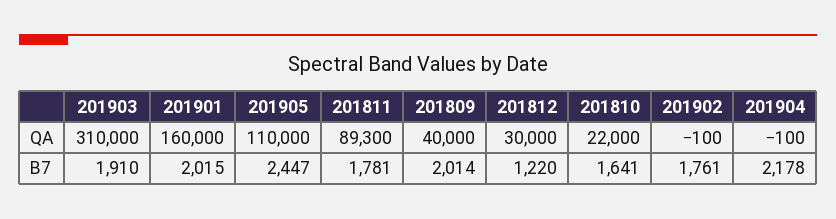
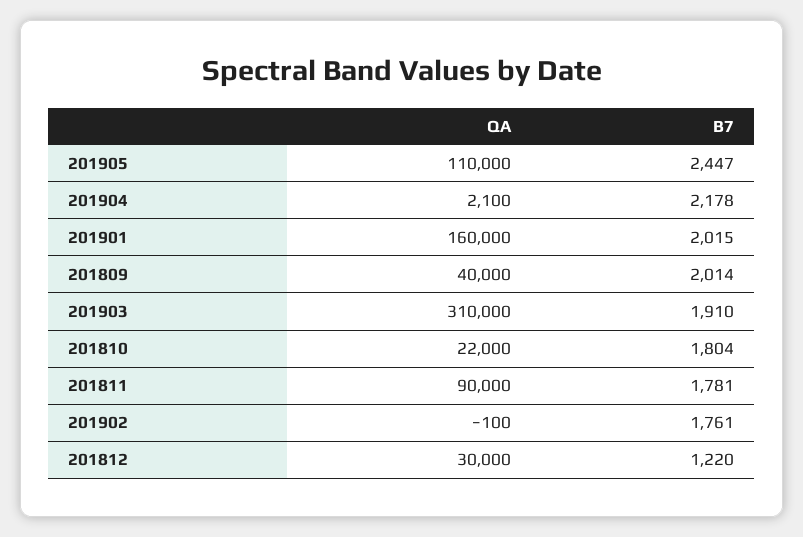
  {
    "201903": {
      "QA": 310000,
      "B7": 1910
    },
    "201901": {
      "QA": 160000,
      "B7": 2015
    },
    "201905": {
      "QA": 110000,
      "B7": 2447
    },
    "201811": {
-     "QA": 89300,
+     "QA": 90000,
      "B7": 1781
    },
    "201809": {
      "QA": 40000,
      "B7": 2014
    },
    "201812": {
      "QA": 30000,
      "B7": 1220
    },
    "201810": {
      "QA": 22000,
-     "B7": 1641
+     "B7": 1804
    },
    "201902": {
      "QA": -100,
      "B7": 1761
    },
    "201904": {
-     "QA": -100,
+     "QA": 2100,
      "B7": 2178
    }
  }

